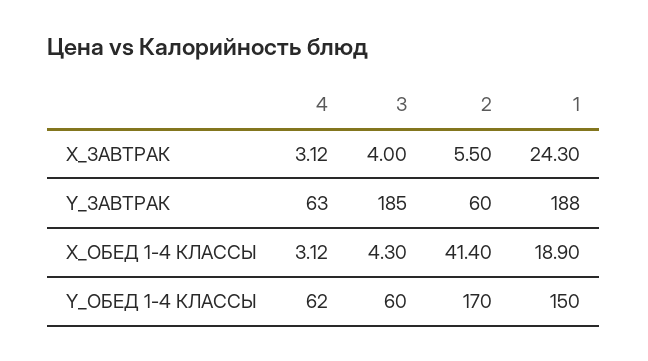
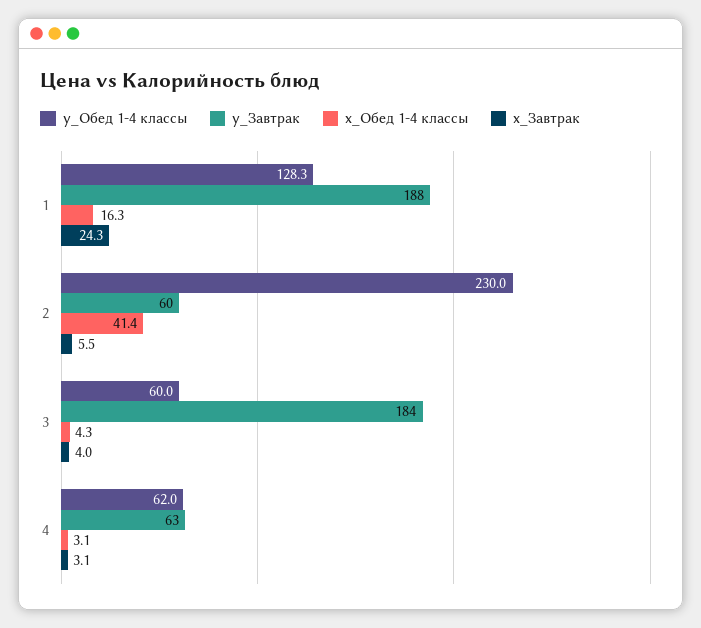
  {
    "X_ЗАВТРАК": {
      "4": 3.12,
      "3": 4,
      "2": 5.5,
      "1": 24.3
    },
    "Y_ЗАВТРАК": {
      "4": 63,
-     "3": 185,
+     "3": 184,
      "2": 60,
      "1": 188
    },
    "X_ОБЕД 1-4 КЛАССЫ": {
      "4": 3.12,
      "3": 4.3,
      "2": 41.4,
-     "1": 18.9
+     "1": 16.3
    },
    "Y_ОБЕД 1-4 КЛАССЫ": {
      "4": 62,
      "3": 60,
-     "2": 170,
+     "2": 230,
-     "1": 150
+     "1": 128.3
    }
  }

